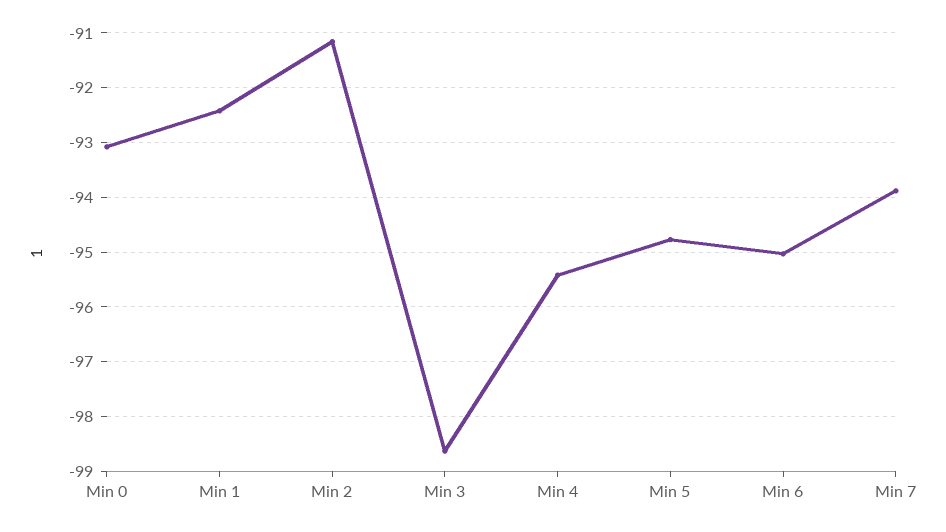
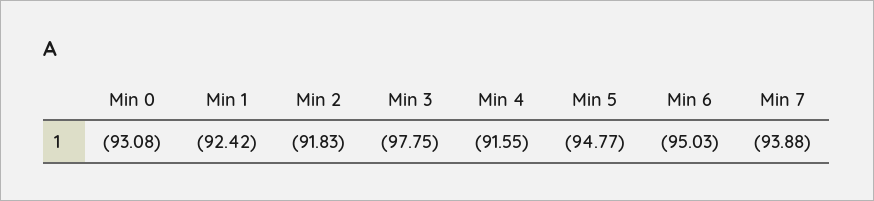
  {
    "Min 0": -93.08,
    "Min 1": -92.42,
-   "Min 2": -91.2,
+   "Min 2": -91.83,
-   "Min 3": -98.6,
+   "Min 3": -97.75,
-   "Min 4": -95.4,
+   "Min 4": -91.55,
    "Min 5": -94.77,
    "Min 6": -95.03,
    "Min 7": -93.88
  }

